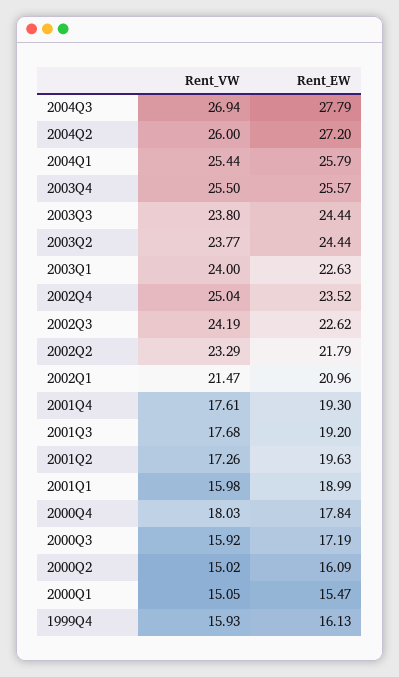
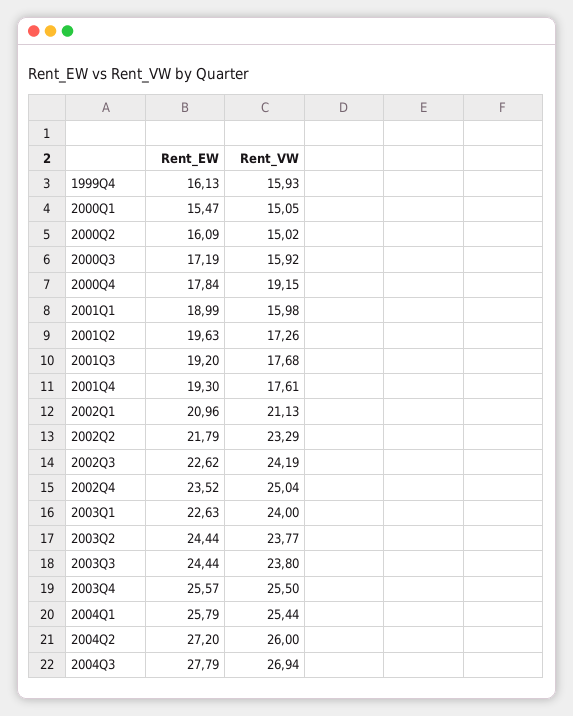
  {
    "Rent_VW": {
      "2004Q3": 26.94,
      "2004Q2": 26,
      "2004Q1": 25.44,
      "2003Q4": 25.5,
      "2003Q3": 23.8,
      "2003Q2": 23.77,
      "2003Q1": 24,
      "2002Q4": 25.04,
      "2002Q3": 24.19,
      "2002Q2": 23.29,
-     "2002Q1": 21.47,
+     "2002Q1": 21.13,
      "2001Q4": 17.61,
      "2001Q3": 17.68,
      "2001Q2": 17.26,
      "2001Q1": 15.98,
-     "2000Q4": 18.03,
+     "2000Q4": 19.15,
      "2000Q3": 15.92,
      "2000Q2": 15.02,
      "2000Q1": 15.05,
      "1999Q4": 15.93
    },
    "Rent_EW": {
      "2004Q3": 27.79,
      "2004Q2": 27.2,
      "2004Q1": 25.79,
      "2003Q4": 25.57,
      "2003Q3": 24.44,
      "2003Q2": 24.44,
      "2003Q1": 22.63,
      "2002Q4": 23.52,
      "2002Q3": 22.62,
      "2002Q2": 21.79,
      "2002Q1": 20.96,
      "2001Q4": 19.3,
      "2001Q3": 19.2,
      "2001Q2": 19.63,
      "2001Q1": 18.99,
      "2000Q4": 17.84,
      "2000Q3": 17.19,
      "2000Q2": 16.09,
      "2000Q1": 15.47,
      "1999Q4": 16.13
    }
  }

